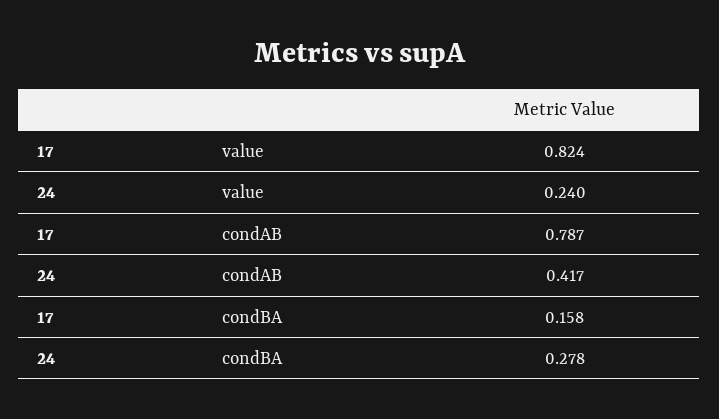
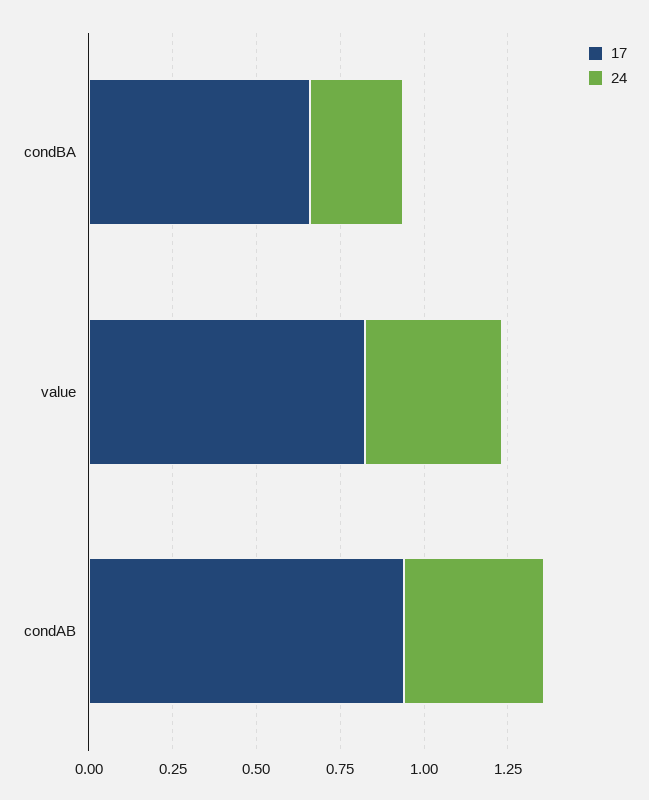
  {
    "17": {
      "value": 0.824,
-     "condAB": 0.787,
+     "condAB": 0.95,
-     "condBA": 0.158
+     "condBA": 0.65
    },
    "24": {
-     "value": 0.24,
+     "value": 0.4,
      "condAB": 0.417,
      "condBA": 0.278
    }
  }

